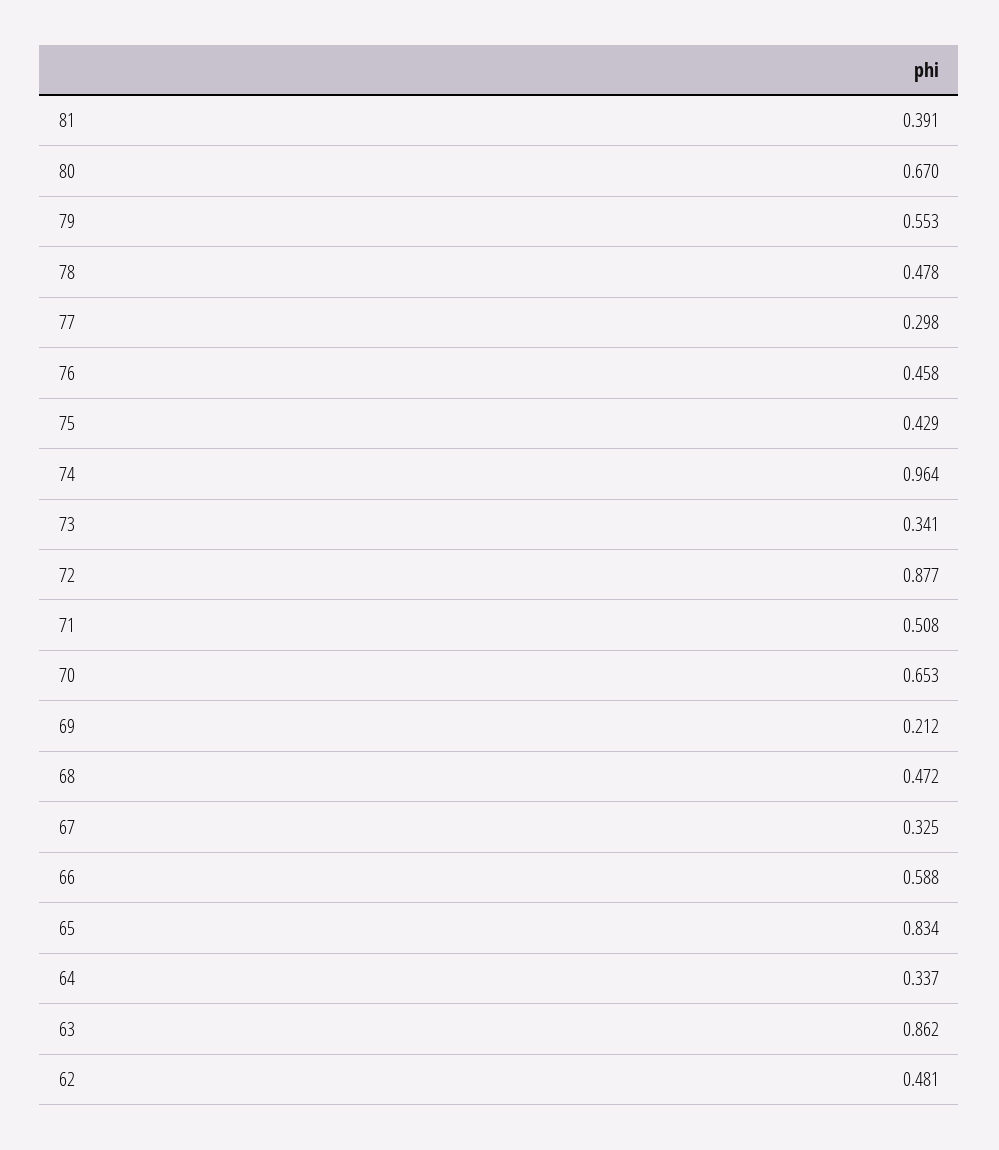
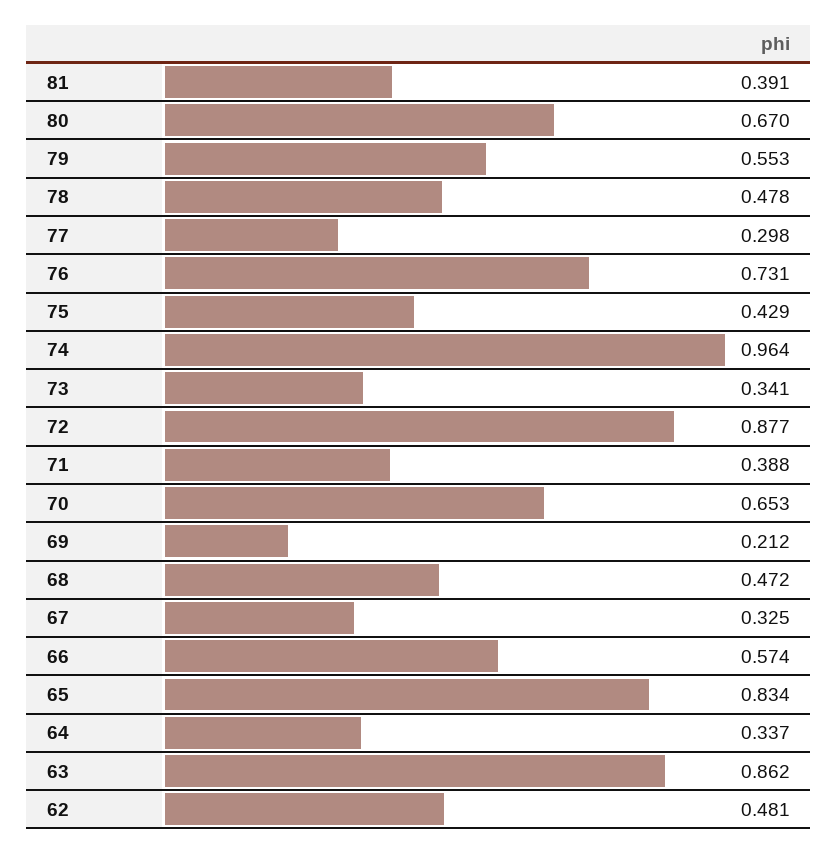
  {
    "81": 0.391,
    "80": 0.67,
    "79": 0.553,
    "78": 0.478,
    "77": 0.298,
-   "76": 0.458,
+   "76": 0.731,
    "75": 0.429,
    "74": 0.964,
    "73": 0.341,
    "72": 0.877,
-   "71": 0.508,
+   "71": 0.388,
    "70": 0.653,
    "69": 0.212,
    "68": 0.472,
    "67": 0.325,
-   "66": 0.588,
+   "66": 0.574,
    "65": 0.834,
    "64": 0.337,
    "63": 0.862,
    "62": 0.481
  }

